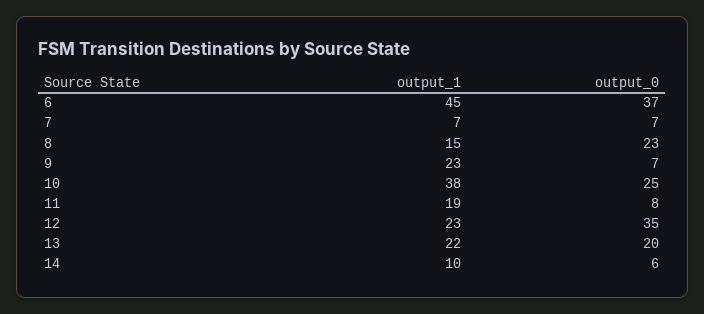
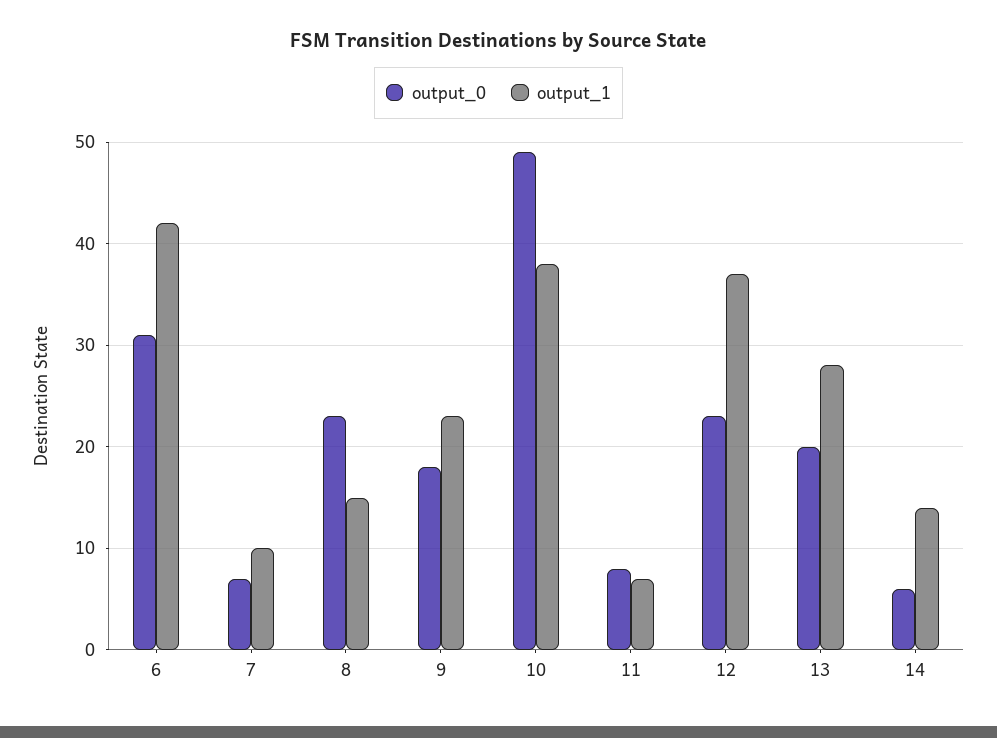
  {
    "output_1": {
-     "6": 45,
+     "6": 42,
-     "7": 7,
+     "7": 10,
      "8": 15,
      "9": 23,
      "10": 38,
-     "11": 19,
+     "11": 7,
-     "12": 23,
+     "12": 37,
-     "13": 22,
+     "13": 28,
-     "14": 10
+     "14": 14
    },
    "output_0": {
-     "6": 37,
+     "6": 31,
      "7": 7,
      "8": 23,
-     "9": 7,
+     "9": 18,
-     "10": 25,
+     "10": 49,
      "11": 8,
-     "12": 35,
+     "12": 23,
      "13": 20,
      "14": 6
    }
  }

